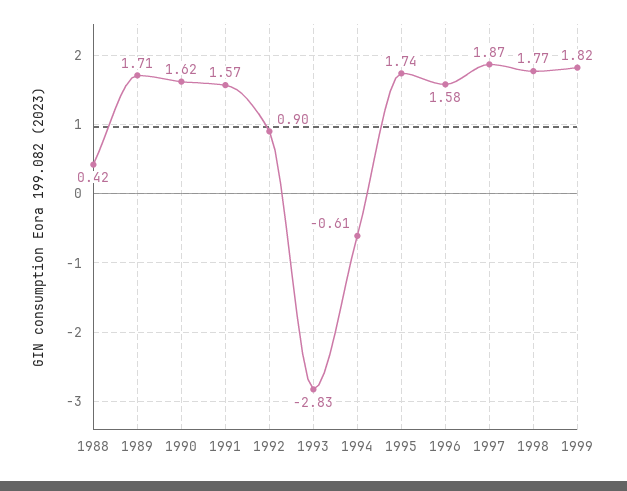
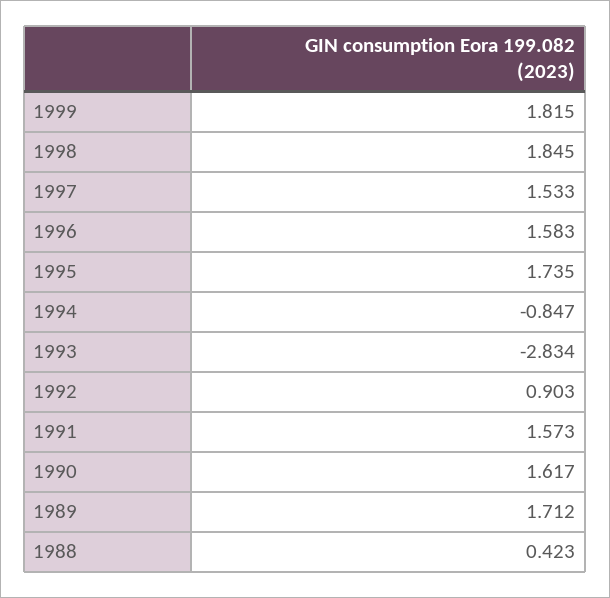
  {
    "1988": 0.423,
    "1989": 1.712,
    "1990": 1.617,
    "1991": 1.573,
    "1992": 0.903,
    "1993": -2.834,
-   "1994": -0.61,
+   "1994": -0.847,
    "1995": 1.735,
    "1996": 1.583,
-   "1997": 1.87,
+   "1997": 1.533,
-   "1998": 1.77,
+   "1998": 1.845,
    "1999": 1.815
  }

